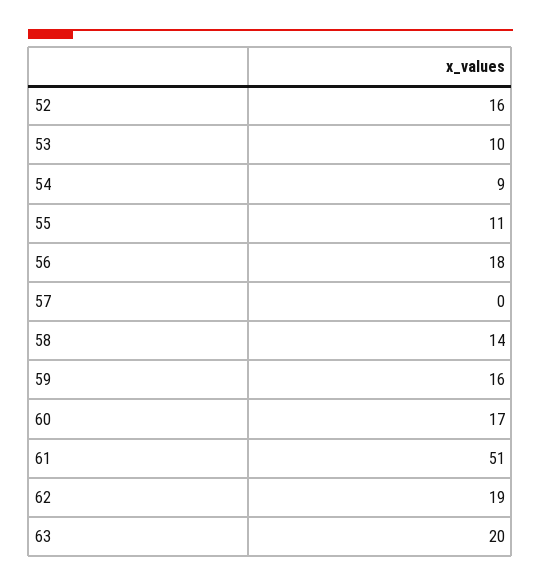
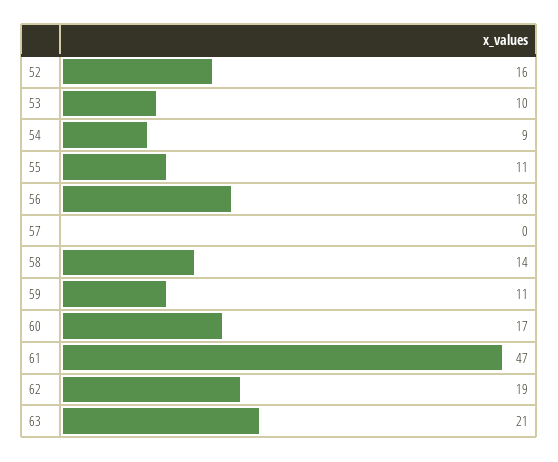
  {
    "52": 16,
    "53": 10,
    "54": 9,
    "55": 11,
    "56": 18,
    "57": 0,
    "58": 14,
-   "59": 16,
+   "59": 11,
    "60": 17,
-   "61": 51,
+   "61": 47,
    "62": 19,
-   "63": 20
+   "63": 21
  }

